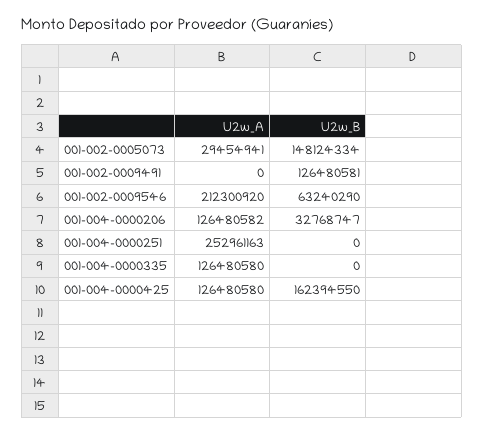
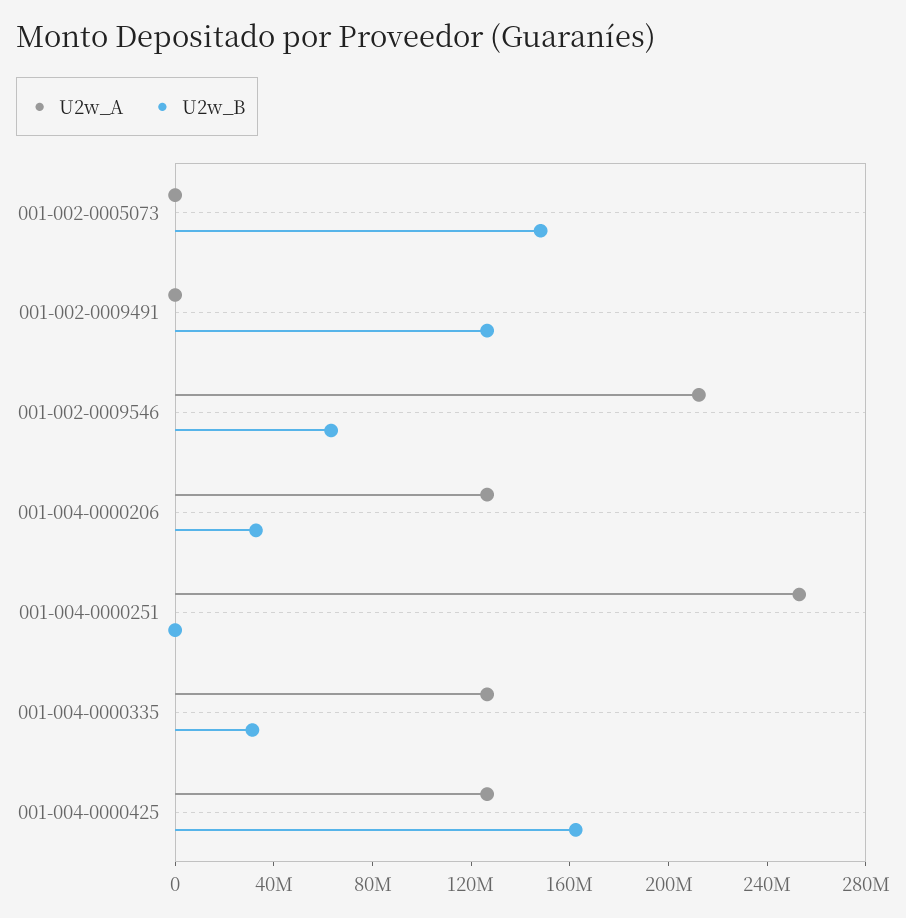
  {
    "U2w_A": {
-     "001-002-0005073": 29454941,
+     "001-002-0005073": 0,
      "001-002-0009491": 0,
      "001-002-0009546": 212300920,
      "001-004-0000206": 126480582,
      "001-004-0000251": 252961163,
      "001-004-0000335": 126480580,
      "001-004-0000425": 126480580
    },
    "U2w_B": {
      "001-002-0005073": 148124334,
      "001-002-0009491": 126480581,
      "001-002-0009546": 63240290,
      "001-004-0000206": 32768747,
      "001-004-0000251": 0,
-     "001-004-0000335": 0,
+     "001-004-0000335": 30000000,
      "001-004-0000425": 162394550
    }
  }

